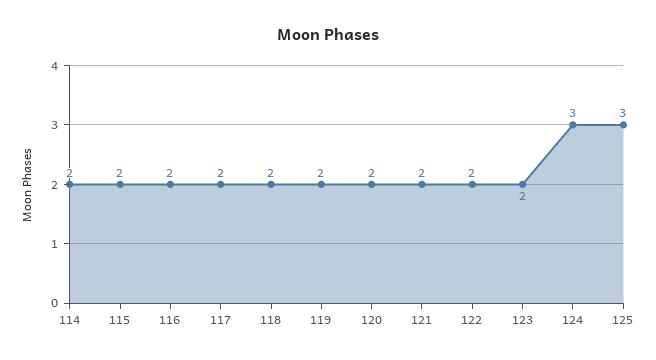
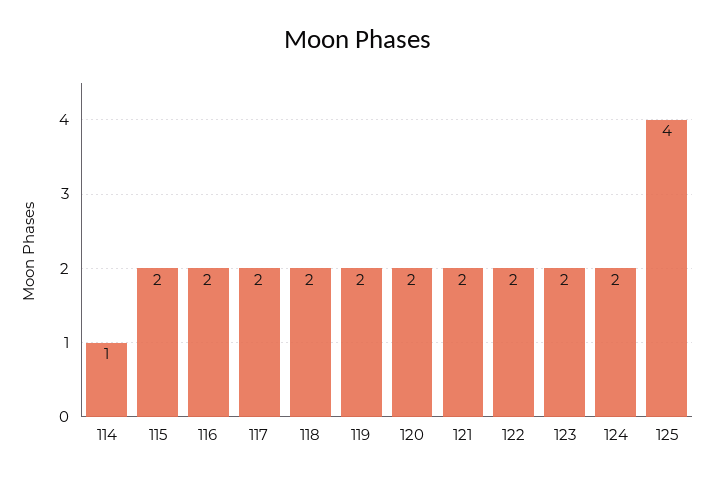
  {
-   "114": 2,
+   "114": 1,
    "115": 2,
    "116": 2,
    "117": 2,
    "118": 2,
    "119": 2,
    "120": 2,
    "121": 2,
    "122": 2,
    "123": 2,
-   "124": 3,
+   "124": 2,
-   "125": 3
+   "125": 4
  }

